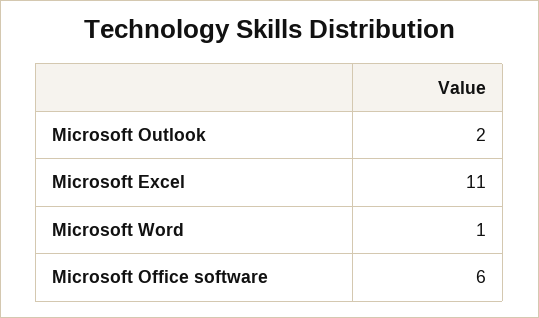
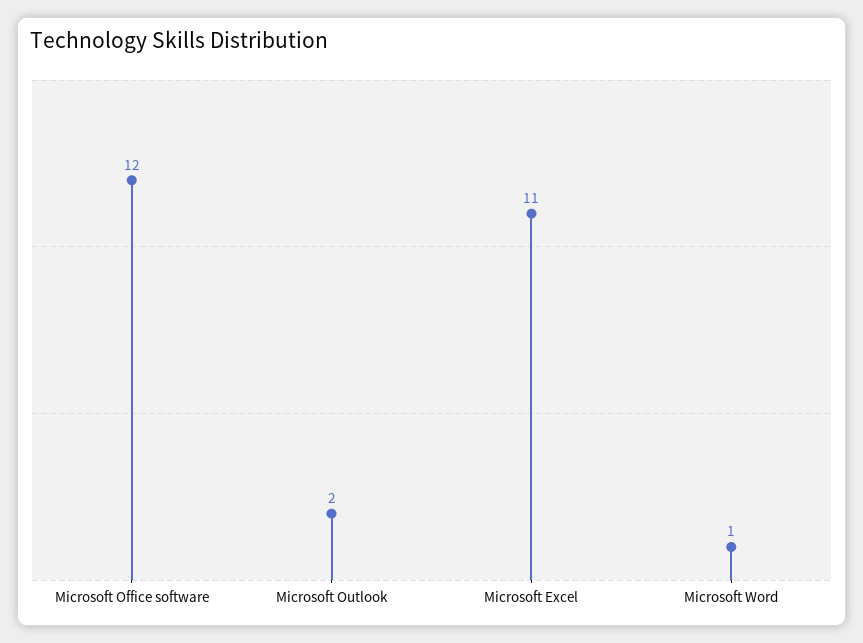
  {
    "Microsoft Outlook": 2,
    "Microsoft Excel": 11,
    "Microsoft Word": 1,
-   "Microsoft Office software": 6
+   "Microsoft Office software": 12
  }

